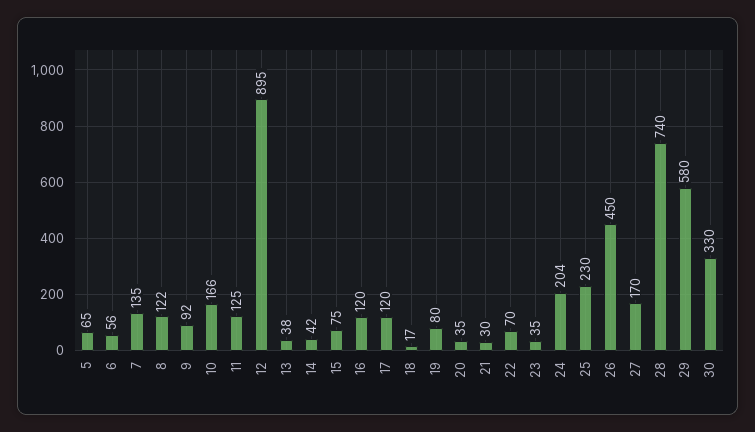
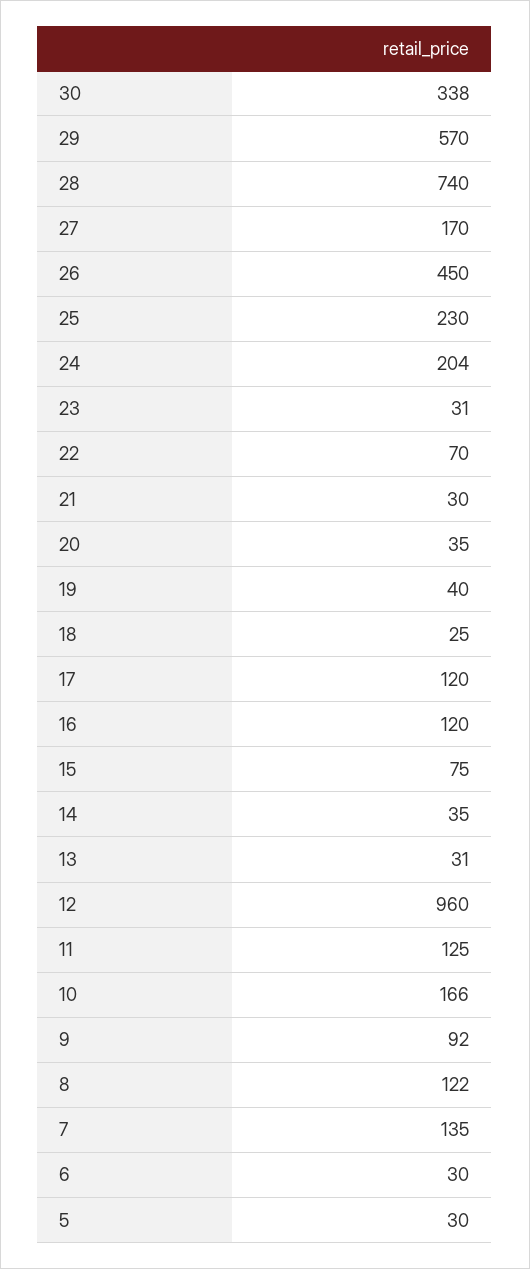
  {
-   "5": 65,
+   "5": 30,
-   "6": 56,
+   "6": 30,
    "7": 135,
    "8": 122,
    "9": 92,
    "10": 166,
    "11": 125,
-   "12": 895,
+   "12": 960,
-   "13": 38,
+   "13": 31,
-   "14": 42,
+   "14": 35,
    "15": 75,
    "16": 120,
    "17": 120,
-   "18": 17,
+   "18": 25,
-   "19": 80,
+   "19": 40,
    "20": 35,
    "21": 30,
    "22": 70,
-   "23": 35,
+   "23": 31,
    "24": 204,
    "25": 230,
    "26": 450,
    "27": 170,
    "28": 740,
-   "29": 580,
+   "29": 570,
-   "30": 330
+   "30": 338
  }

